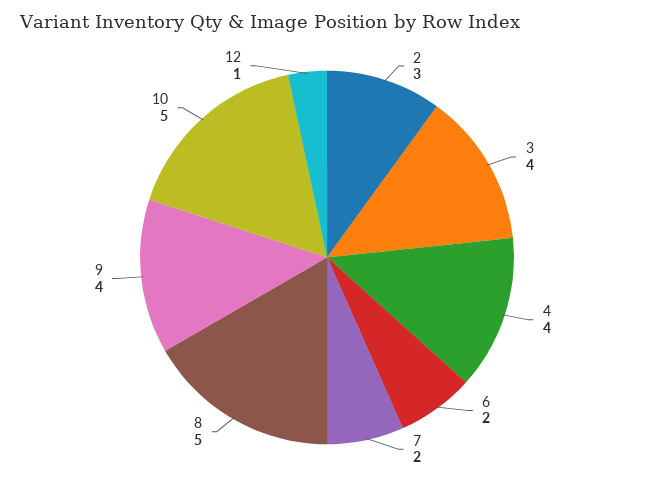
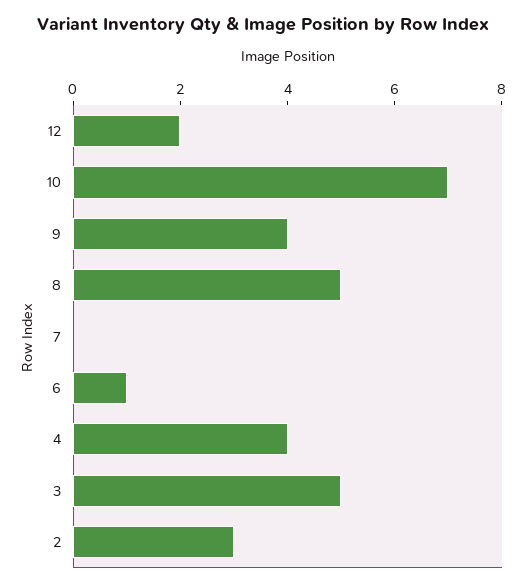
  {
    "2": 3,
-   "3": 4,
+   "3": 5,
    "4": 4,
-   "6": 2,
+   "6": 1,
-   "7": 2,
+   "7": 0,
    "8": 5,
    "9": 4,
-   "10": 5,
+   "10": 7,
-   "12": 1
+   "12": 2
  }

